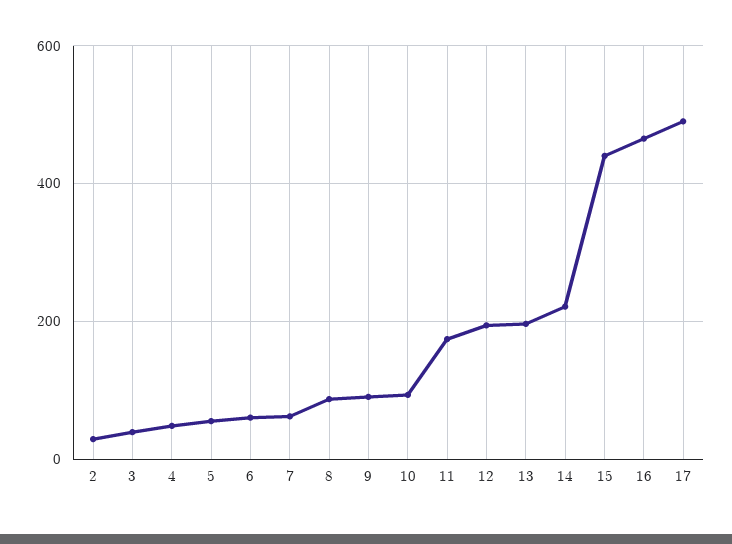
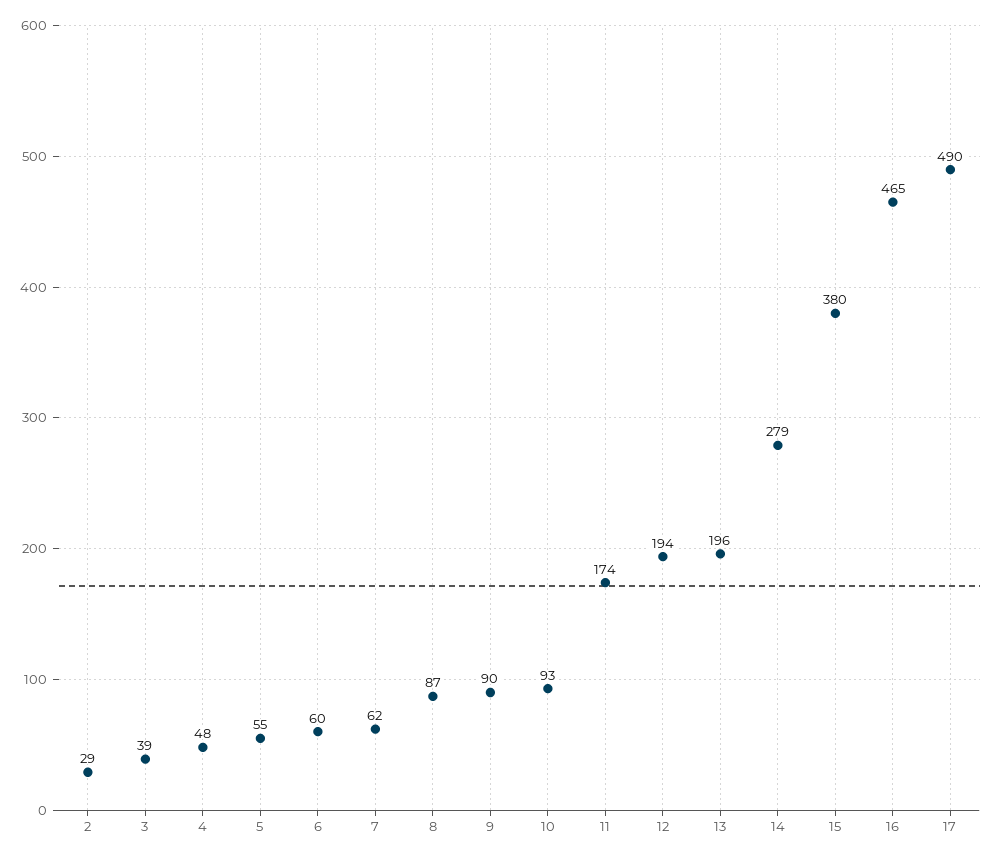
  {
    "2": 29,
    "3": 39,
    "4": 48,
    "5": 55,
    "6": 60,
    "7": 62,
    "8": 87,
    "9": 90,
    "10": 93,
    "11": 174,
    "12": 194,
    "13": 196,
-   "14": 220,
+   "14": 279,
-   "15": 440,
+   "15": 380,
    "16": 465,
    "17": 490
  }

